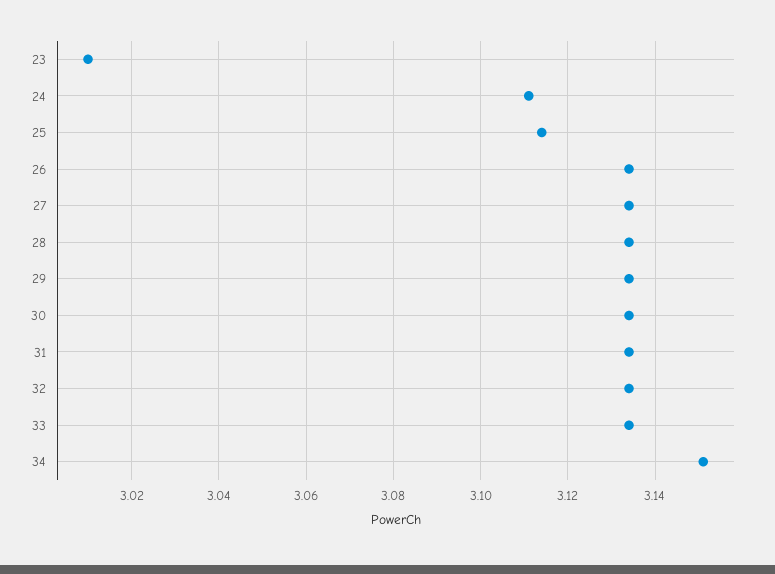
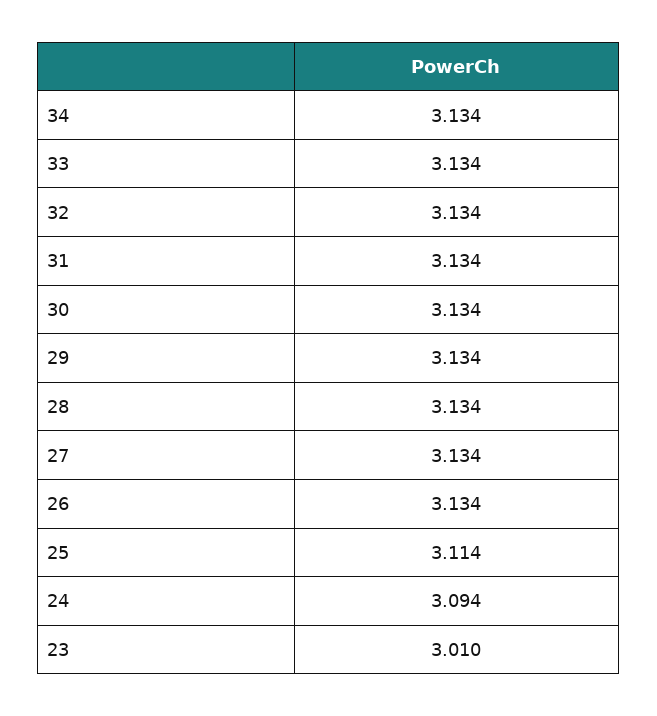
  {
    "23": 3.01,
-   "24": 3.11,
+   "24": 3.094,
    "25": 3.114,
    "26": 3.134,
    "27": 3.134,
    "28": 3.134,
    "29": 3.134,
    "30": 3.134,
    "31": 3.134,
    "32": 3.134,
    "33": 3.134,
-   "34": 3.15
+   "34": 3.134
  }

